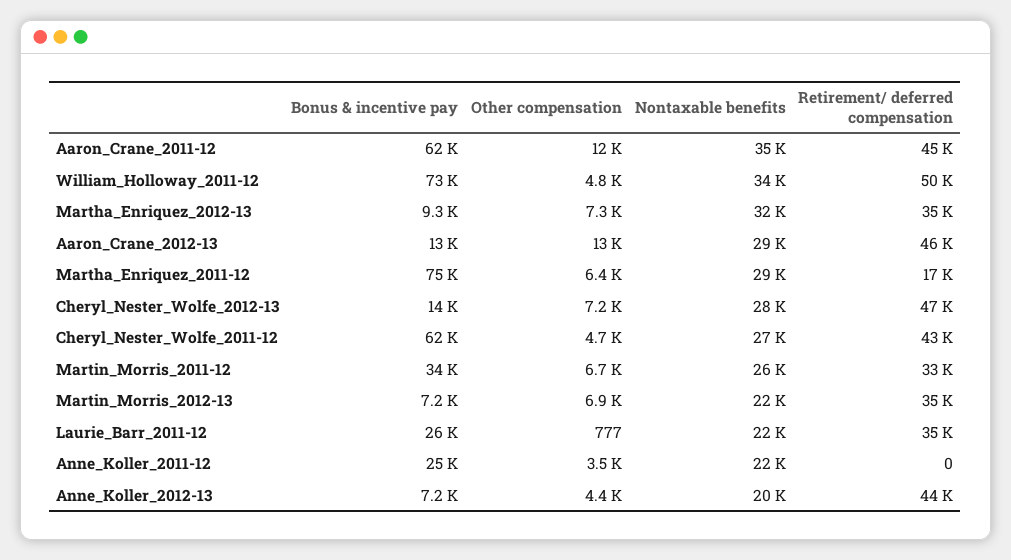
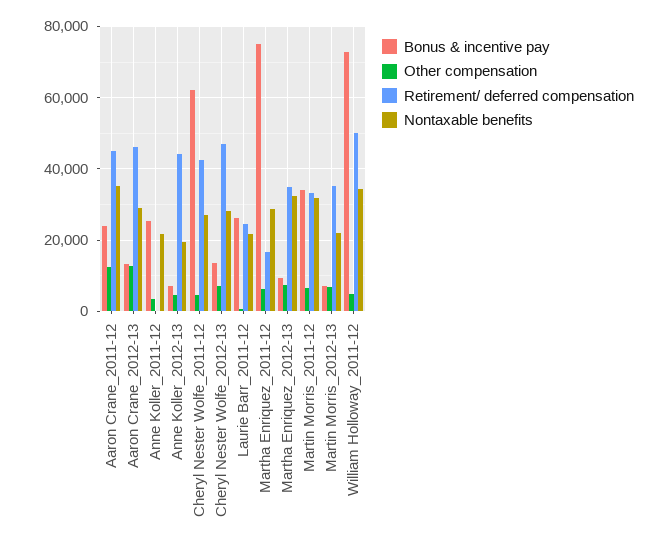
  {
    "Bonus & incentive pay": {
-     "Aaron_Crane_2011-12": 62000,
+     "Aaron_Crane_2011-12": 24000,
      "William_Holloway_2011-12": 73000,
      "Martha_Enriquez_2012-13": 9300,
      "Aaron_Crane_2012-13": 13000,
      "Martha_Enriquez_2011-12": 75000,
      "Cheryl_Nester_Wolfe_2012-13": 14000,
      "Cheryl_Nester_Wolfe_2011-12": 62000,
      "Martin_Morris_2011-12": 34000,
      "Martin_Morris_2012-13": 7200,
      "Laurie_Barr_2011-12": 26000,
      "Anne_Koller_2011-12": 25000,
      "Anne_Koller_2012-13": 7200
    },
    "Other compensation": {
      "Aaron_Crane_2011-12": 12000,
      "William_Holloway_2011-12": 4800,
      "Martha_Enriquez_2012-13": 7300,
      "Aaron_Crane_2012-13": 13000,
      "Martha_Enriquez_2011-12": 6400,
      "Cheryl_Nester_Wolfe_2012-13": 7200,
      "Cheryl_Nester_Wolfe_2011-12": 4700,
      "Martin_Morris_2011-12": 6700,
      "Martin_Morris_2012-13": 6900,
      "Laurie_Barr_2011-12": 777,
      "Anne_Koller_2011-12": 3500,
      "Anne_Koller_2012-13": 4400
    },
    "Nontaxable benefits": {
      "Aaron_Crane_2011-12": 35000,
      "William_Holloway_2011-12": 34000,
      "Martha_Enriquez_2012-13": 32000,
      "Aaron_Crane_2012-13": 29000,
      "Martha_Enriquez_2011-12": 29000,
      "Cheryl_Nester_Wolfe_2012-13": 28000,
      "Cheryl_Nester_Wolfe_2011-12": 27000,
-     "Martin_Morris_2011-12": 26000,
+     "Martin_Morris_2011-12": 32000,
      "Martin_Morris_2012-13": 22000,
      "Laurie_Barr_2011-12": 22000,
      "Anne_Koller_2011-12": 22000,
      "Anne_Koller_2012-13": 20000
    },
    "Retirement/ deferred compensation": {
      "Aaron_Crane_2011-12": 45000,
      "William_Holloway_2011-12": 50000,
      "Martha_Enriquez_2012-13": 35000,
      "Aaron_Crane_2012-13": 46000,
      "Martha_Enriquez_2011-12": 17000,
      "Cheryl_Nester_Wolfe_2012-13": 47000,
      "Cheryl_Nester_Wolfe_2011-12": 43000,
      "Martin_Morris_2011-12": 33000,
      "Martin_Morris_2012-13": 35000,
-     "Laurie_Barr_2011-12": 35000,
+     "Laurie_Barr_2011-12": 24000,
      "Anne_Koller_2011-12": 0,
      "Anne_Koller_2012-13": 44000
    }
  }

